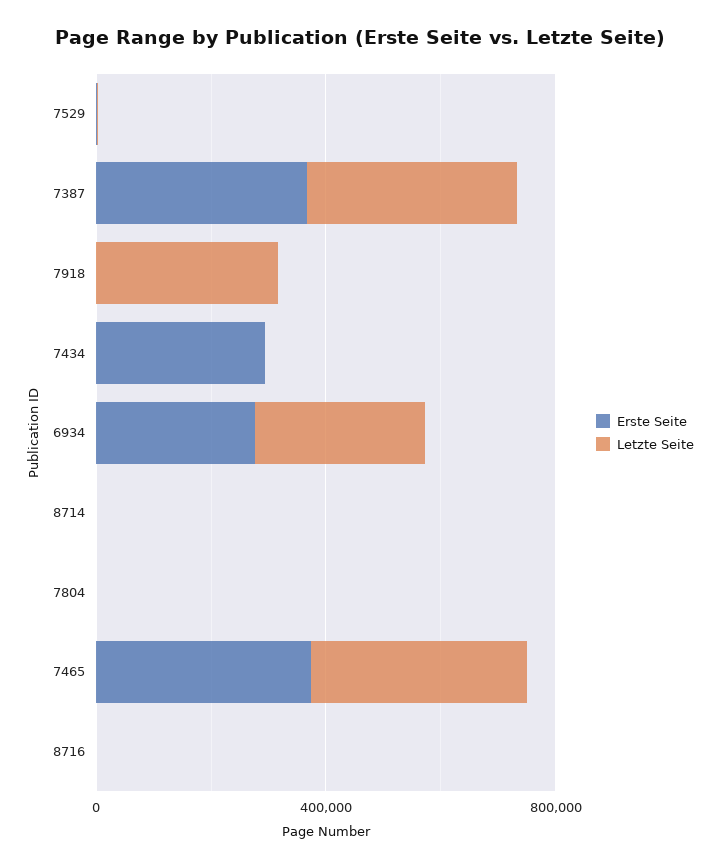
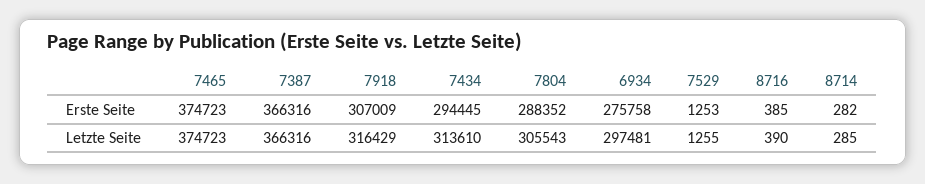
  {
    "Erste Seite": {
      "7529": 1253,
      "7387": 366316,
-     "7918": 0,
+     "7918": 307009,
      "7434": 294445,
      "6934": 275758,
      "8714": 282,
-     "7804": 0,
+     "7804": 288352,
      "7465": 374723,
      "8716": 385
    },
    "Letzte Seite": {
      "7529": 1255,
      "7387": 366316,
      "7918": 316429,
-     "7434": 0,
+     "7434": 313610,
      "6934": 297481,
      "8714": 285,
-     "7804": 0,
+     "7804": 305543,
      "7465": 374723,
      "8716": 390
    }
  }

